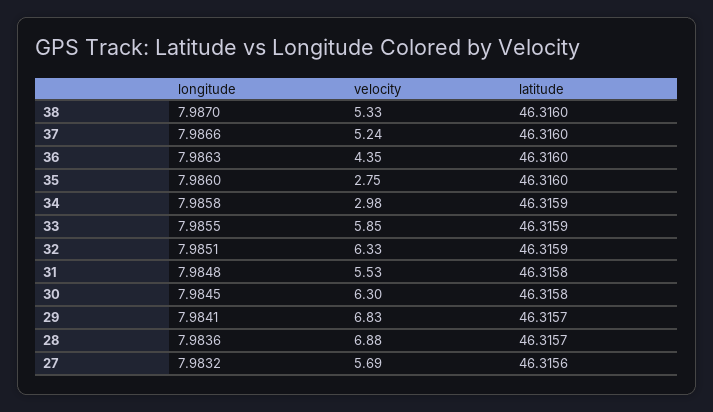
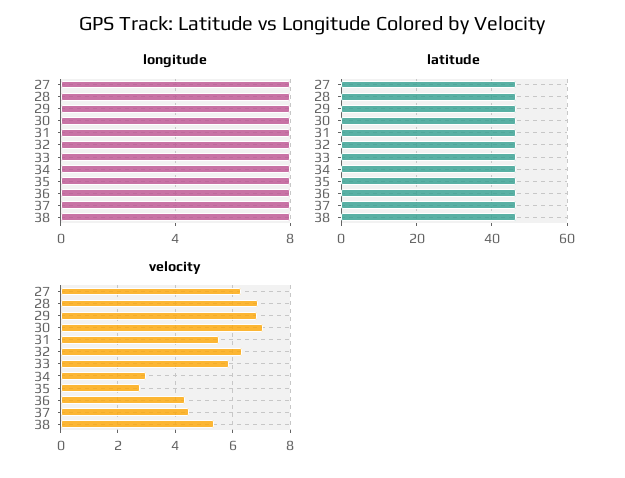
  {
    "longitude": {
      "38": 7.987,
      "37": 7.9866,
      "36": 7.9863,
      "35": 7.986,
      "34": 7.9858,
      "33": 7.9855,
      "32": 7.9851,
      "31": 7.9848,
      "30": 7.9845,
      "29": 7.9841,
      "28": 7.9836,
      "27": 7.9832
    },
    "velocity": {
      "38": 5.33,
-     "37": 5.24,
+     "37": 4.5,
      "36": 4.35,
      "35": 2.75,
      "34": 2.98,
      "33": 5.85,
      "32": 6.33,
      "31": 5.53,
-     "30": 6.3,
+     "30": 7,
      "29": 6.83,
      "28": 6.88,
-     "27": 5.69
+     "27": 6.25
    },
    "latitude": {
      "38": 46.316,
      "37": 46.316,
      "36": 46.316,
      "35": 46.316,
      "34": 46.3159,
      "33": 46.3159,
      "32": 46.3159,
      "31": 46.3158,
      "30": 46.3158,
      "29": 46.3157,
      "28": 46.3157,
      "27": 46.3156
    }
  }

